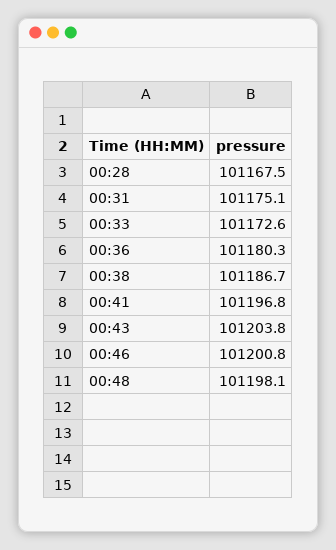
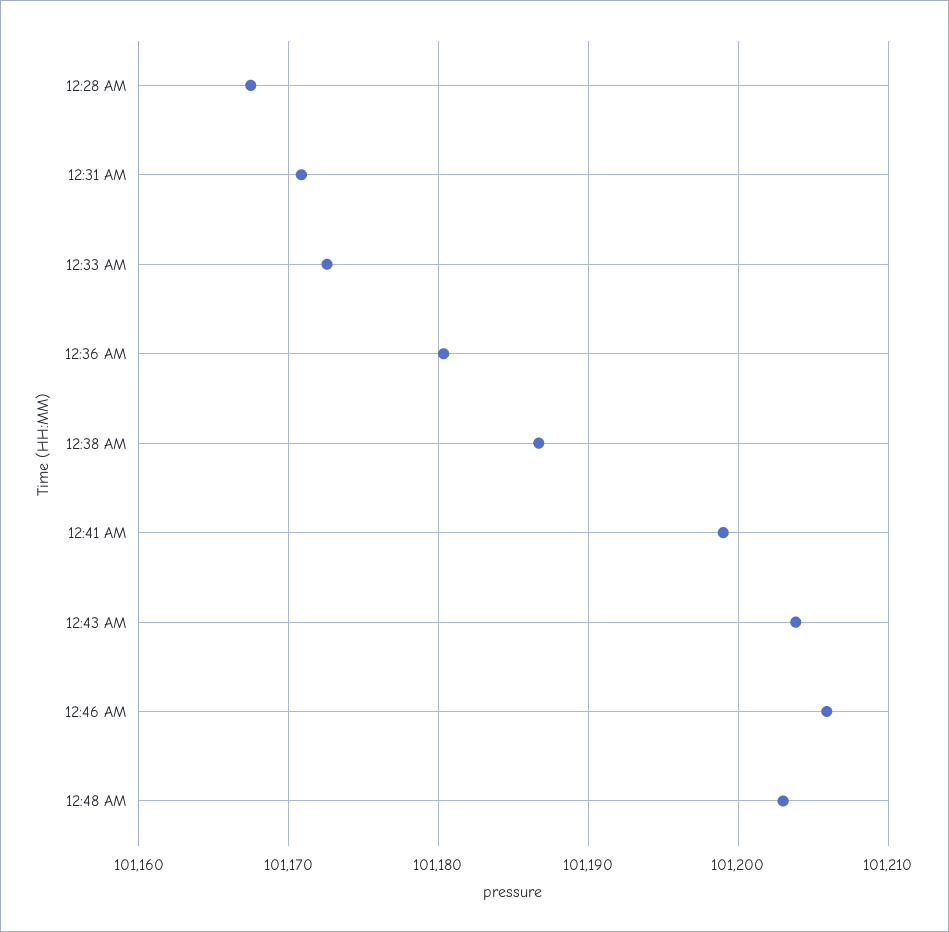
  {
    "00:28": 101167.5,
-   "00:31": 101175.1,
+   "00:31": 101171,
    "00:33": 101172.6,
    "00:36": 101180.3,
    "00:38": 101186.7,
-   "00:41": 101196.8,
+   "00:41": 101199,
    "00:43": 101203.8,
-   "00:46": 101200.8,
+   "00:46": 101206,
-   "00:48": 101198.1
+   "00:48": 101203
  }

